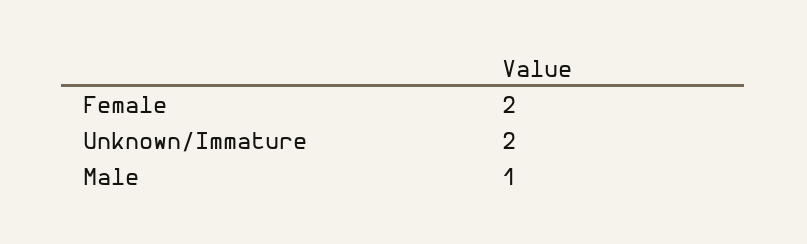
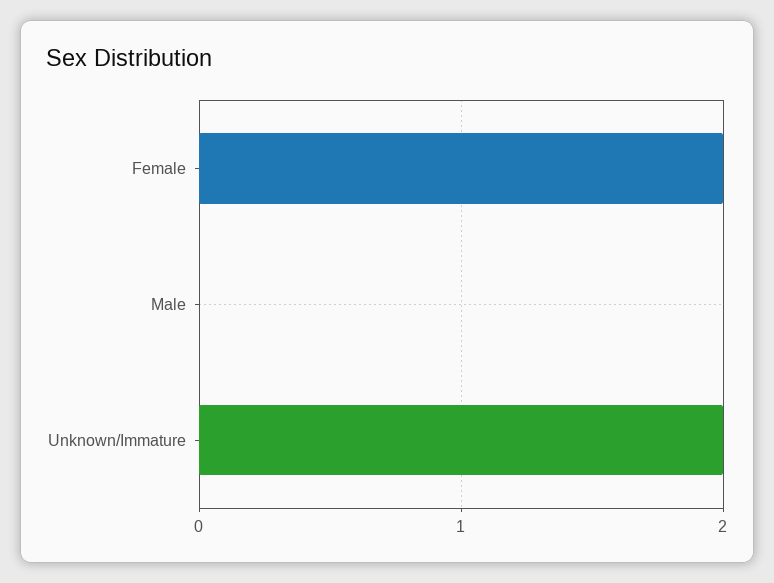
  {
    "Female": 2,
    "Unknown/Immature": 2,
-   "Male": 1
+   "Male": 0
  }

